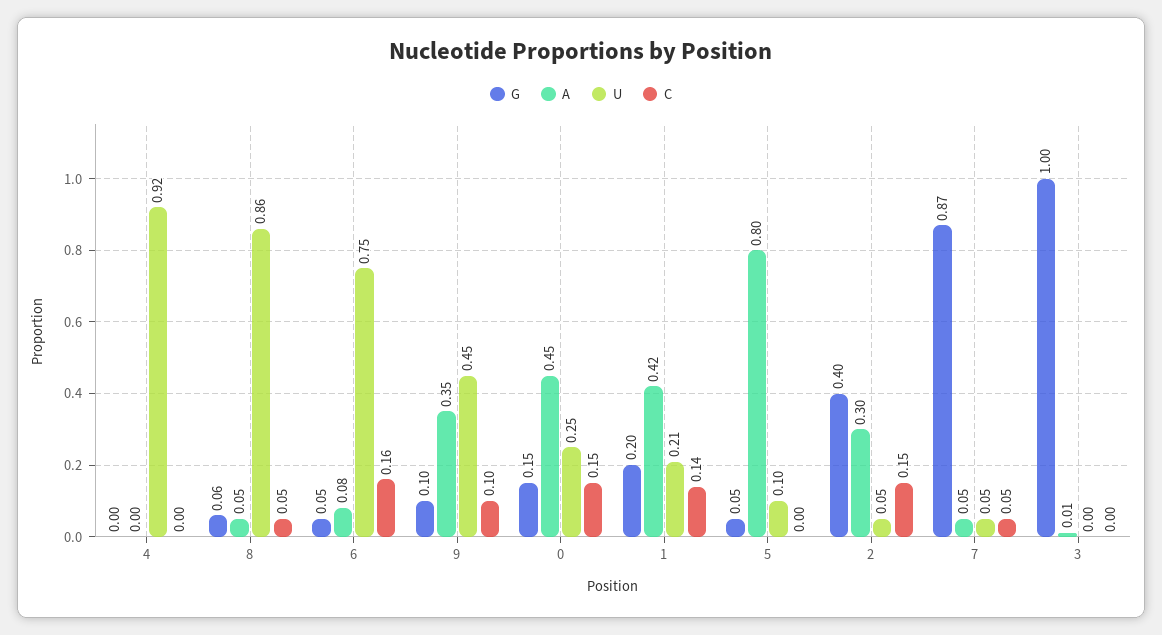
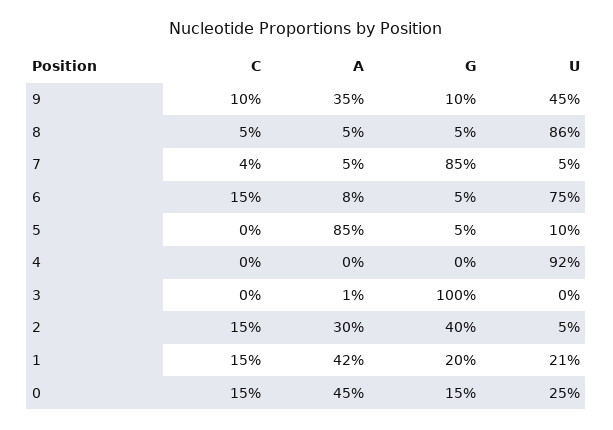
  {
    "G": {
      "4": 0,
-     "8": 0.06,
+     "8": 0.05,
      "6": 0.05,
      "9": 0.1,
      "0": 0.15,
      "1": 0.2,
      "5": 0.05,
      "2": 0.4,
-     "7": 0.87,
+     "7": 0.85,
      "3": 1
    },
    "A": {
      "4": 0,
      "8": 0.05,
      "6": 0.08,
      "9": 0.35,
      "0": 0.45,
      "1": 0.42,
-     "5": 0.8,
+     "5": 0.85,
      "2": 0.3,
      "7": 0.05,
      "3": 0.01
    },
    "U": {
      "4": 0.92,
      "8": 0.86,
      "6": 0.75,
      "9": 0.45,
      "0": 0.25,
      "1": 0.21,
      "5": 0.1,
      "2": 0.05,
      "7": 0.05,
      "3": 0
    },
    "C": {
      "4": 0,
      "8": 0.05,
-     "6": 0.16,
+     "6": 0.15,
      "9": 0.1,
      "0": 0.15,
-     "1": 0.14,
+     "1": 0.15,
      "5": 0,
      "2": 0.15,
-     "7": 0.05,
+     "7": 0.04,
      "3": 0
    }
  }

